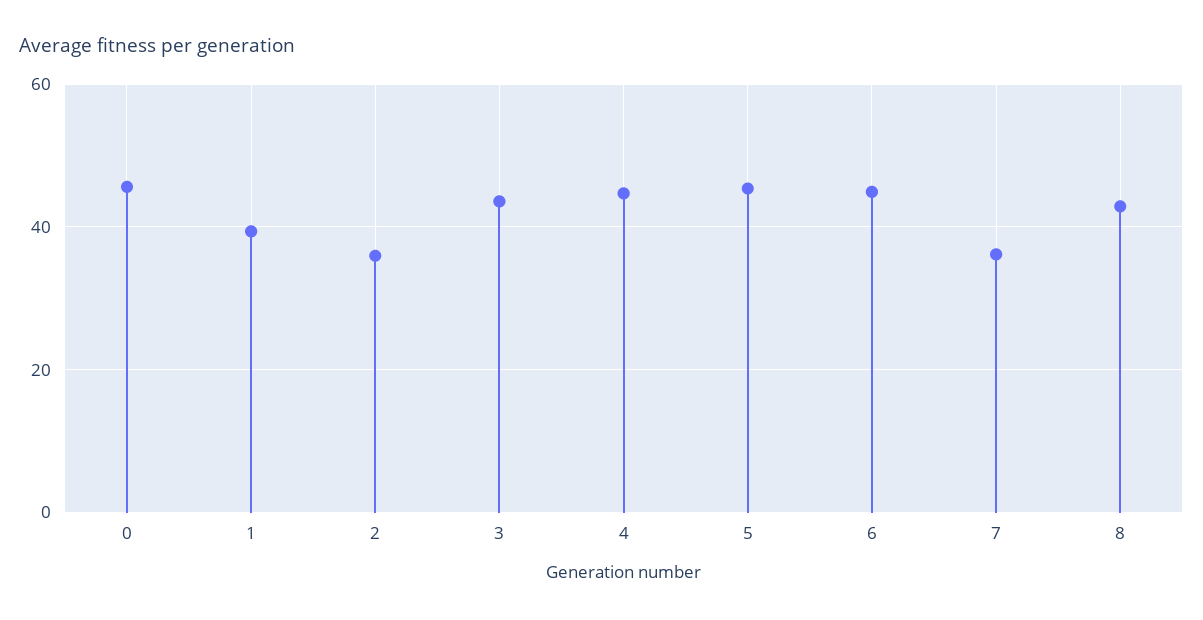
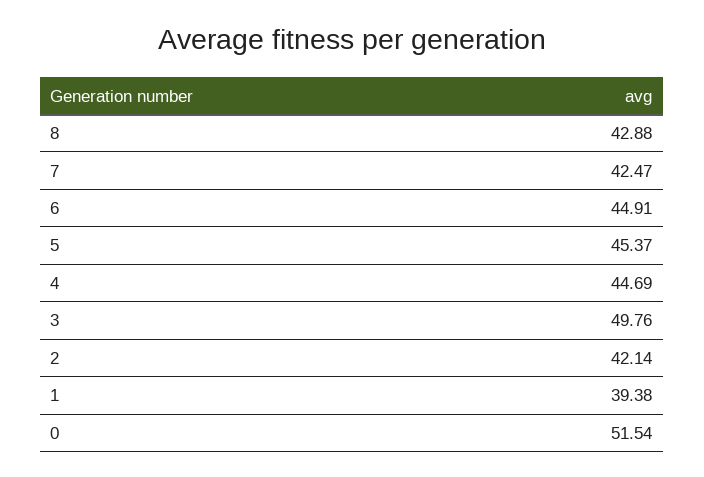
  {
-   "0": 46,
+   "0": 51.54,
    "1": 39.38,
-   "2": 36,
+   "2": 42.14,
-   "3": 44,
+   "3": 49.76,
    "4": 44.69,
    "5": 45.37,
    "6": 44.91,
-   "7": 36,
+   "7": 42.47,
    "8": 42.88
  }

